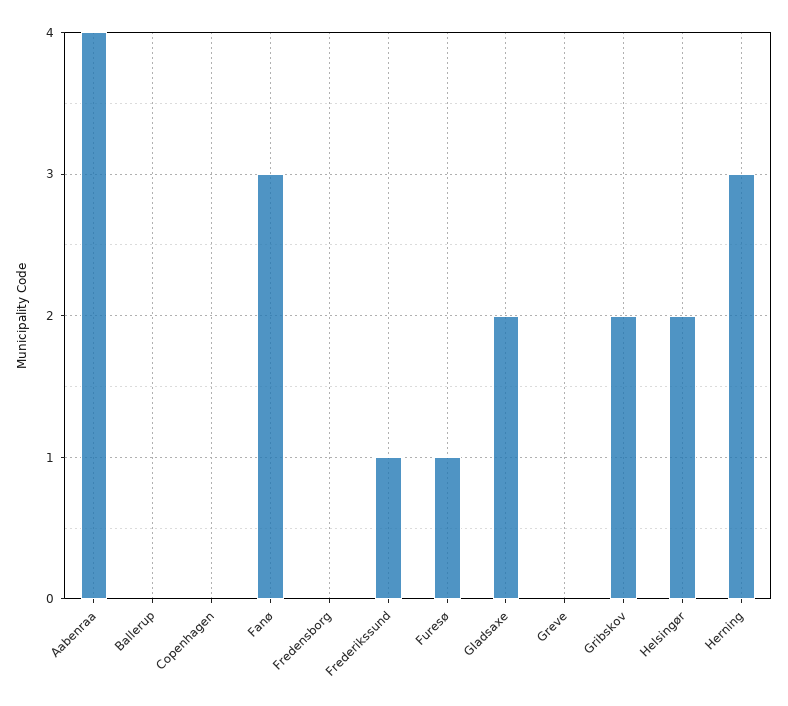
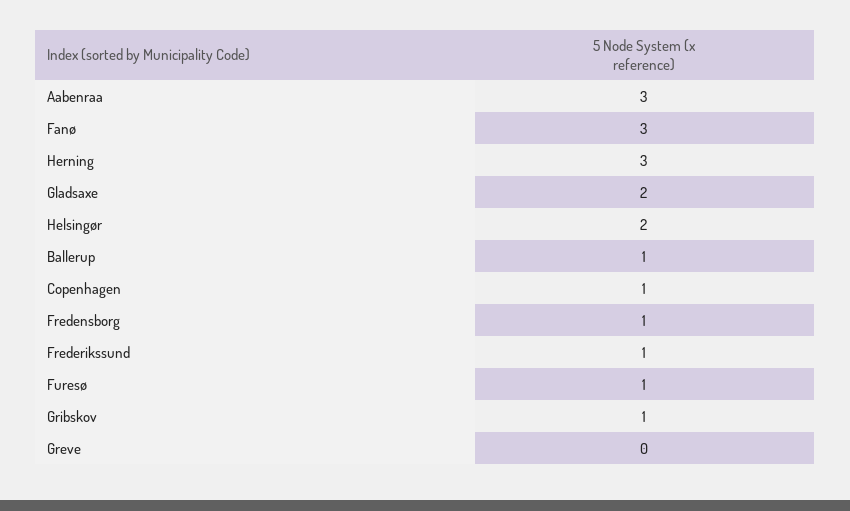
  {
-   "Aabenraa": 4,
+   "Aabenraa": 3,
-   "Ballerup": 0,
+   "Ballerup": 1,
-   "Copenhagen": 0,
+   "Copenhagen": 1,
    "Fanø": 3,
-   "Fredensborg": 0,
+   "Fredensborg": 1,
    "Frederikssund": 1,
    "Furesø": 1,
    "Gladsaxe": 2,
    "Greve": 0,
-   "Gribskov": 2,
+   "Gribskov": 1,
    "Helsingør": 2,
    "Herning": 3
  }

